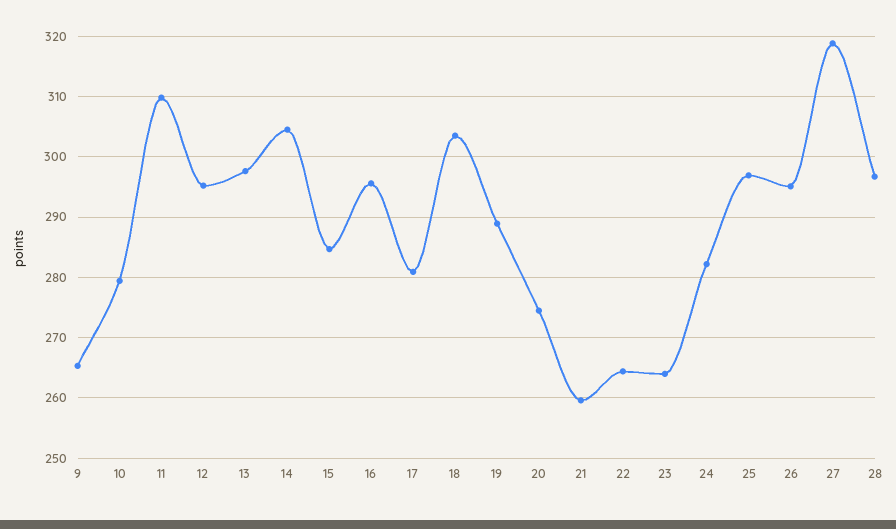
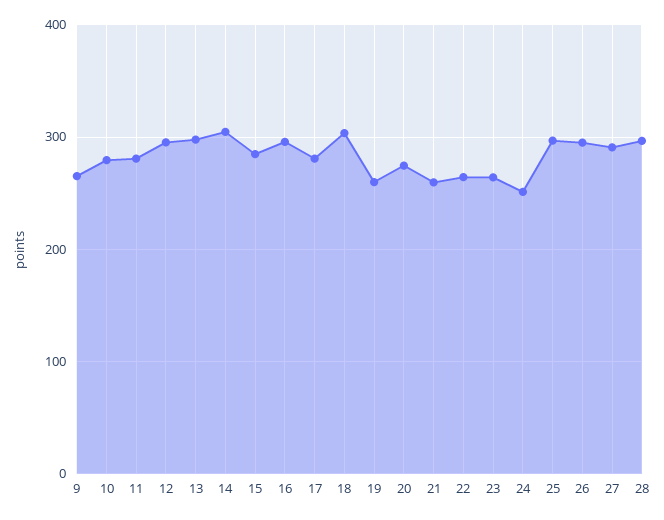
  {
    "9": 265,
    "10": 279,
-   "11": 310,
+   "11": 280,
    "12": 295,
    "13": 298,
    "14": 305,
    "15": 285,
    "16": 296,
    "17": 281,
    "18": 304,
-   "19": 289,
+   "19": 260,
    "20": 275,
    "21": 260,
    "22": 264,
    "23": 264,
-   "24": 282,
+   "24": 250,
    "25": 297,
    "26": 295,
-   "27": 319,
+   "27": 290,
    "28": 297
  }

